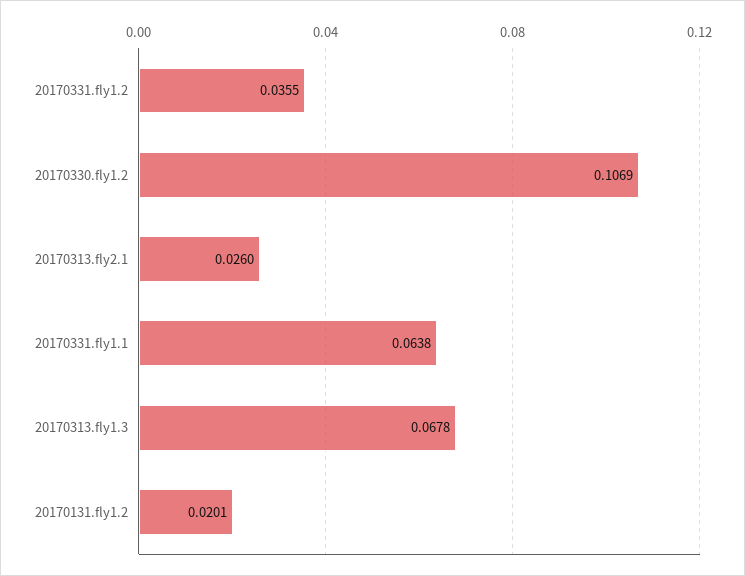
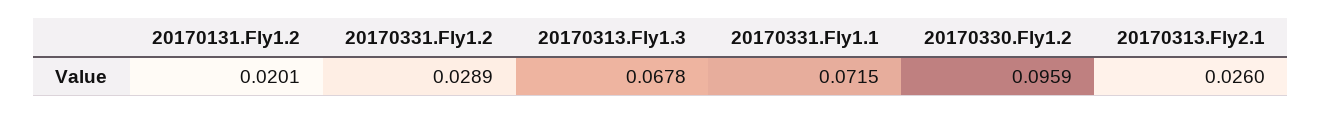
  {
-   "20170331.fly1.2": 0.0355,
+   "20170331.fly1.2": 0.0289,
-   "20170330.fly1.2": 0.1069,
+   "20170330.fly1.2": 0.0959,
    "20170313.fly2.1": 0.026,
-   "20170331.fly1.1": 0.0638,
+   "20170331.fly1.1": 0.0715,
    "20170313.fly1.3": 0.0678,
    "20170131.fly1.2": 0.0201
  }

